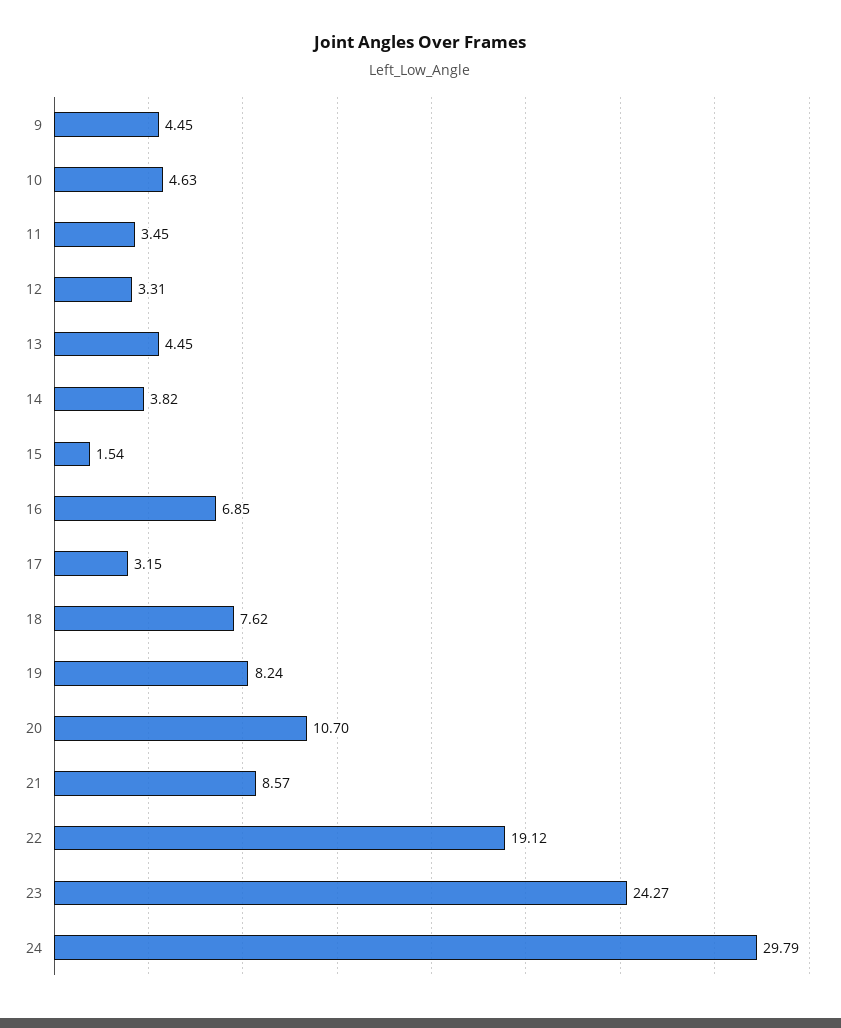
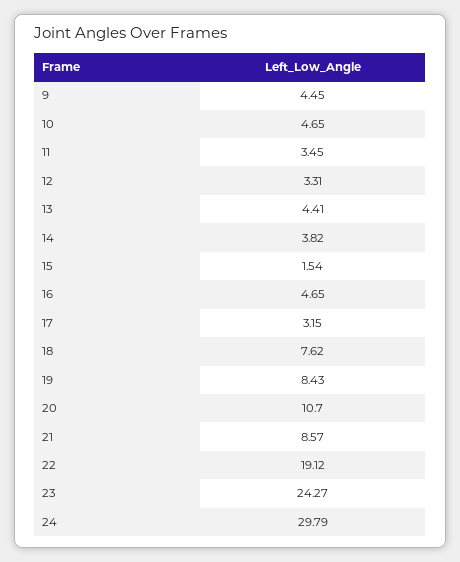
  {
    "9": 4.45,
-   "10": 4.63,
+   "10": 4.65,
    "11": 3.45,
    "12": 3.31,
-   "13": 4.45,
+   "13": 4.41,
    "14": 3.82,
    "15": 1.54,
-   "16": 6.85,
+   "16": 4.65,
    "17": 3.15,
    "18": 7.62,
-   "19": 8.24,
+   "19": 8.43,
    "20": 10.7,
    "21": 8.57,
    "22": 19.12,
    "23": 24.27,
    "24": 29.79
  }

